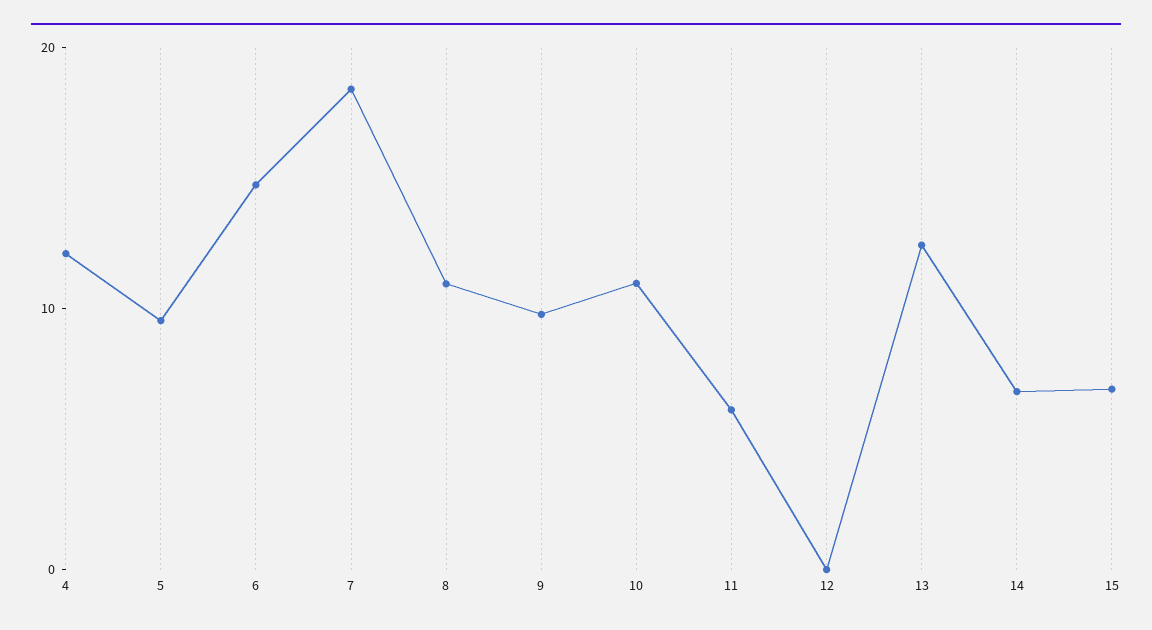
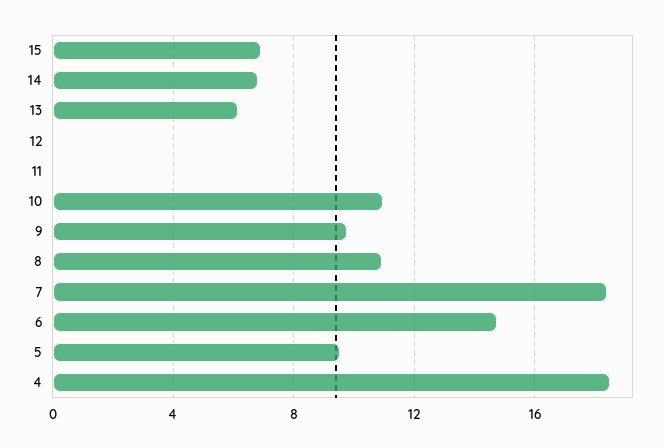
  {
-   "4": 12,
+   "4": 18.5,
    "5": 9.5,
    "6": 14.5,
    "7": 18.5,
    "8": 11,
    "9": 10,
    "10": 11,
-   "11": 6,
+   "11": 0,
    "12": 0,
-   "13": 12,
+   "13": 6,
    "14": 7,
    "15": 7
  }

